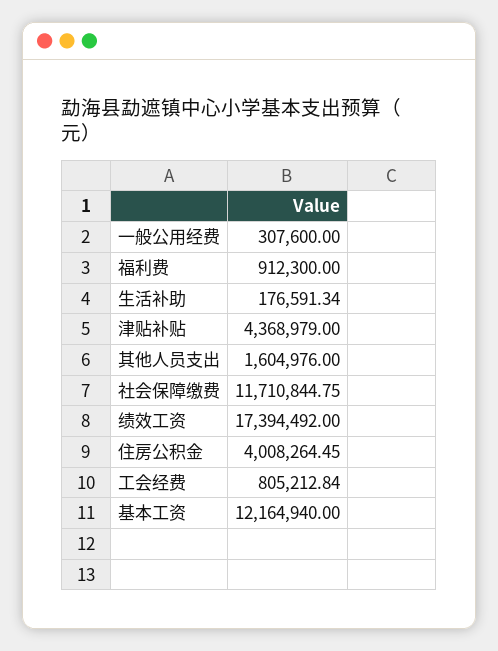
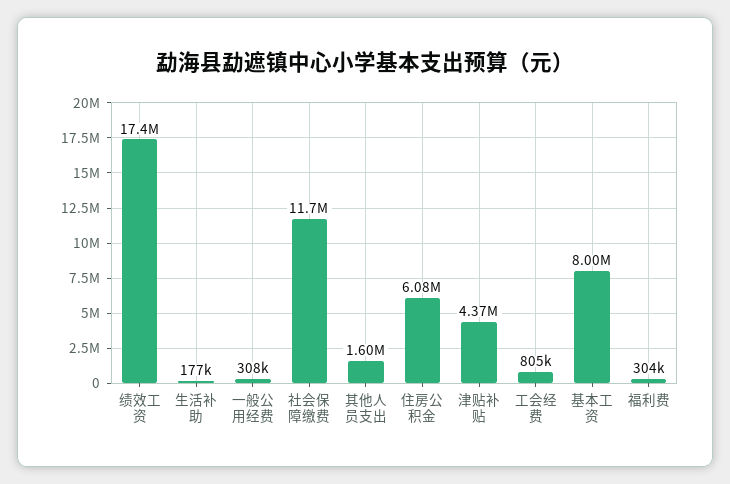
  {
    "一般公用经费": 307600,
-   "福利费": 912300,
+   "福利费": 304000,
    "生活补助": 176591.34,
    "津贴补贴": 4368979,
    "其他人员支出": 1604976,
    "社会保障缴费": 11710844.75,
    "绩效工资": 17394492,
-   "住房公积金": 4008264.45,
+   "住房公积金": 6080000,
    "工会经费": 805212.84,
-   "基本工资": 12164940
+   "基本工资": 8000000
  }

